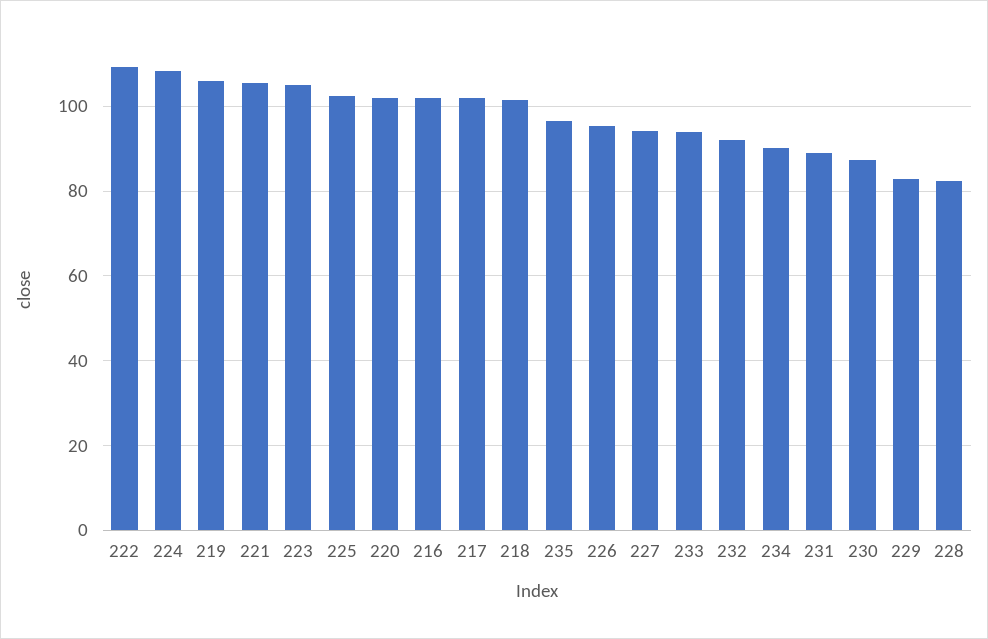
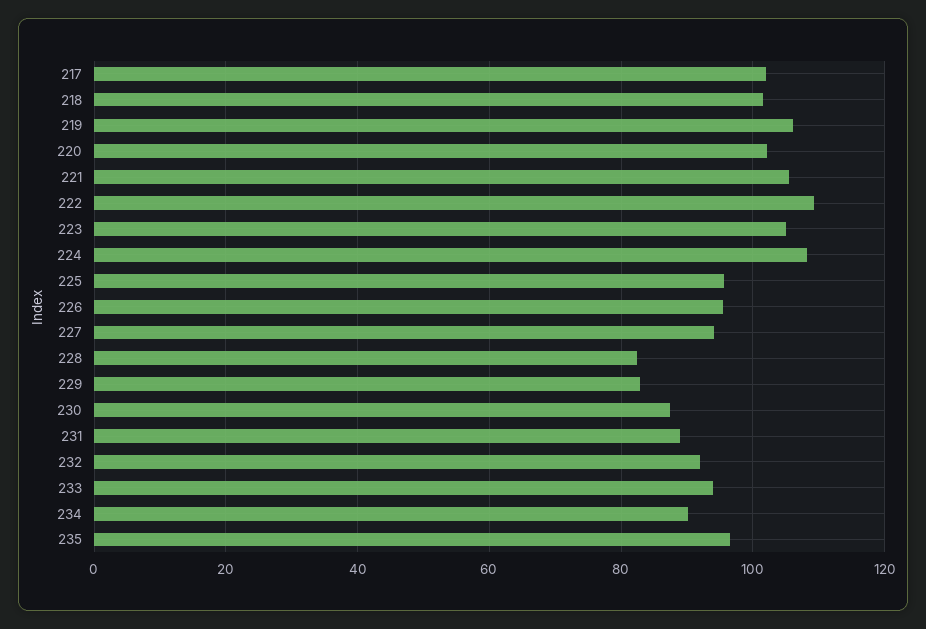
  {
    "222": 110,
    "224": 108,
    "219": 106,
    "221": 106,
    "223": 106,
-   "225": 102,
+   "225": 96,
    "220": 102,
-   "216": 102,
    "217": 102,
    "218": 102,
    "235": 96,
    "226": 96,
    "227": 94,
    "233": 94,
    "232": 92,
    "234": 90,
    "231": 88,
    "230": 88,
    "229": 82,
    "228": 82
  }

